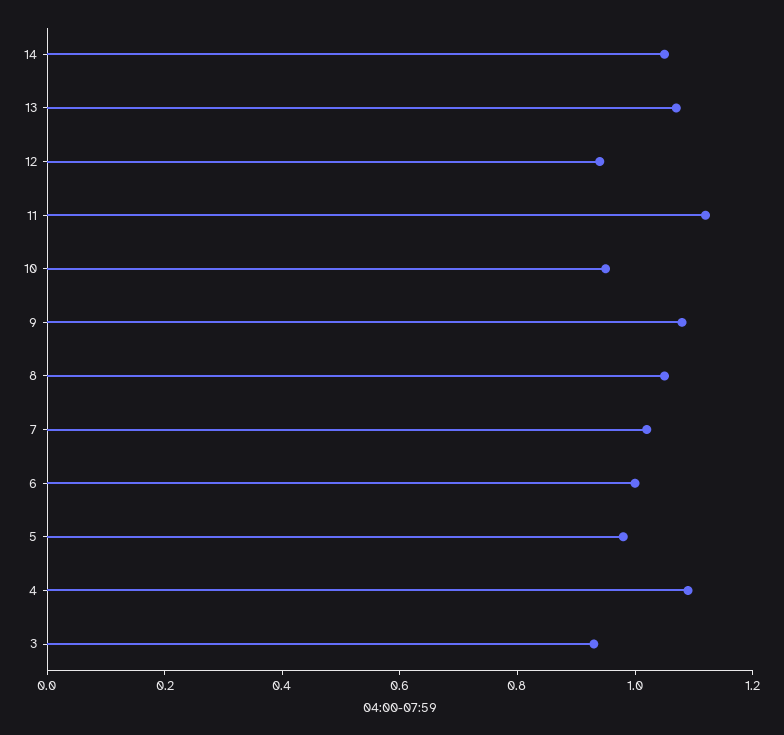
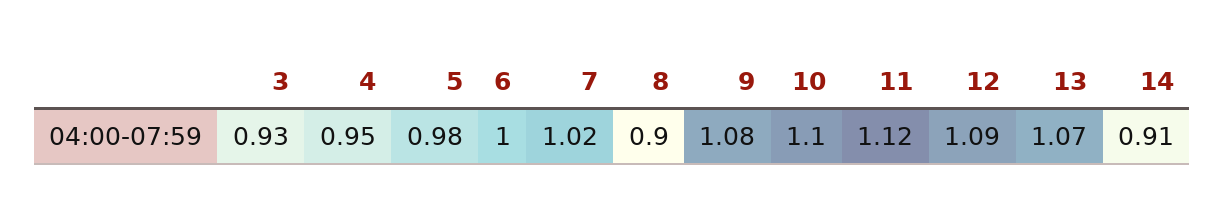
  {
-   "14": 1.05,
+   "14": 0.91,
    "13": 1.07,
-   "12": 0.95,
+   "12": 1.09,
    "11": 1.12,
-   "10": 0.95,
+   "10": 1.1,
    "9": 1.08,
-   "8": 1.05,
+   "8": 0.9,
    "7": 1.02,
    "6": 1,
    "5": 0.98,
-   "4": 1.1,
+   "4": 0.95,
    "3": 0.93
  }

